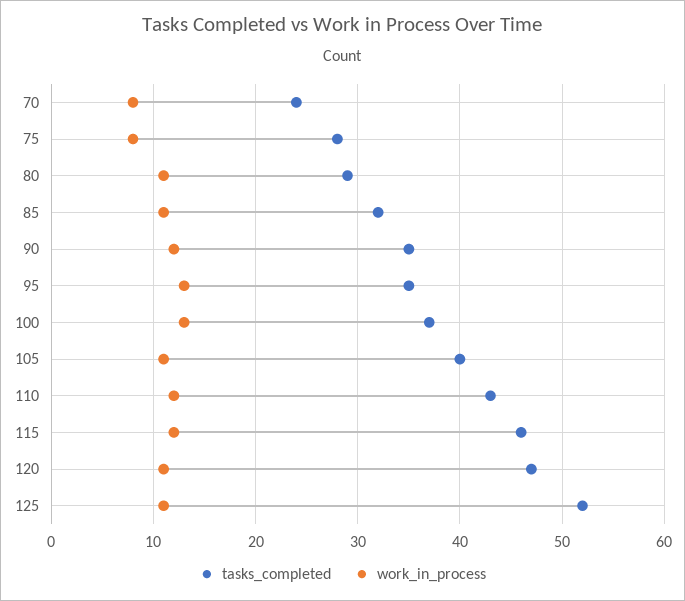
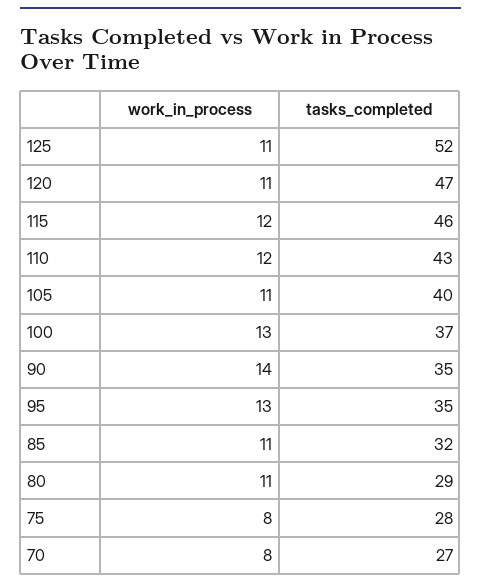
  {
    "tasks_completed": {
-     "70": 24,
+     "70": 27,
      "75": 28,
      "80": 29,
      "85": 32,
      "90": 35,
      "95": 35,
      "100": 37,
      "105": 40,
      "110": 43,
      "115": 46,
      "120": 47,
      "125": 52
    },
    "work_in_process": {
      "70": 8,
      "75": 8,
      "80": 11,
      "85": 11,
-     "90": 12,
+     "90": 14,
      "95": 13,
      "100": 13,
      "105": 11,
      "110": 12,
      "115": 12,
      "120": 11,
      "125": 11
    }
  }

